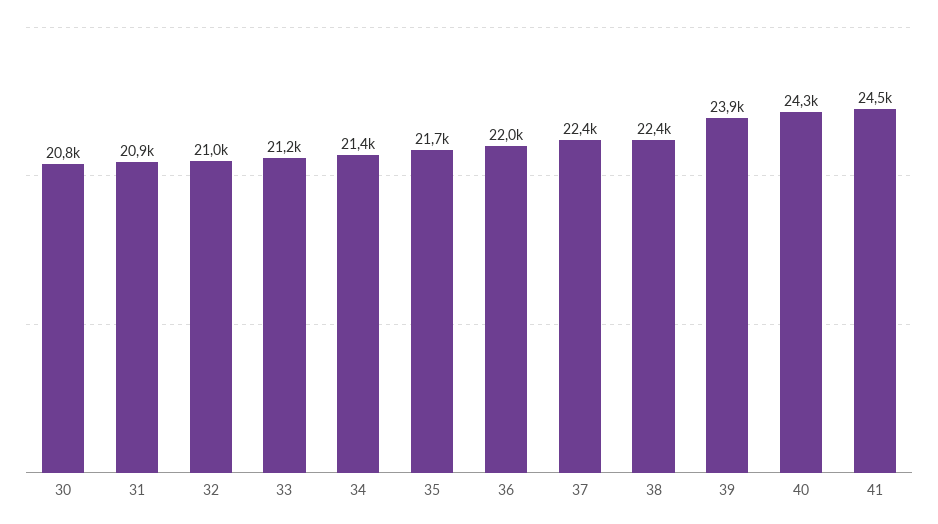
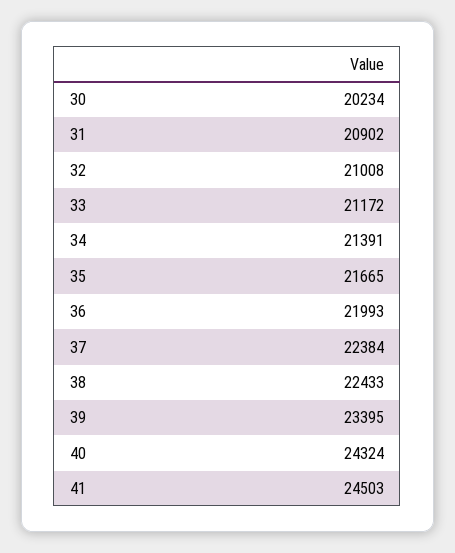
  {
-   "30": 20800,
+   "30": 20234,
    "31": 20902,
    "32": 21008,
    "33": 21172,
    "34": 21391,
    "35": 21665,
    "36": 21993,
    "37": 22384,
    "38": 22433,
-   "39": 23900,
+   "39": 23395,
    "40": 24324,
    "41": 24503
  }

